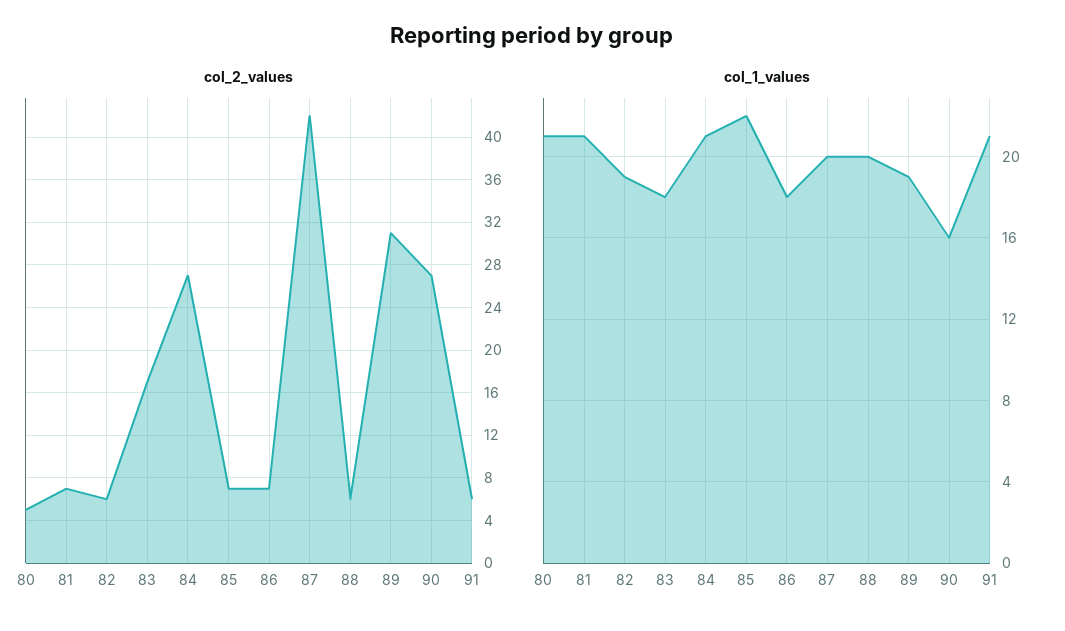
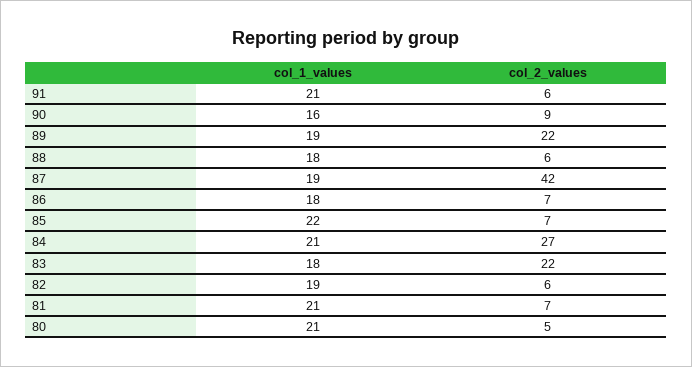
  {
    "col_2_values": {
      "80": 5,
      "81": 7,
      "82": 6,
-     "83": 17,
+     "83": 22,
      "84": 27,
      "85": 7,
      "86": 7,
      "87": 42,
      "88": 6,
-     "89": 31,
+     "89": 22,
-     "90": 27,
+     "90": 9,
      "91": 6
    },
    "col_1_values": {
      "80": 21,
      "81": 21,
      "82": 19,
      "83": 18,
      "84": 21,
      "85": 22,
      "86": 18,
-     "87": 20,
+     "87": 19,
-     "88": 20,
+     "88": 18,
      "89": 19,
      "90": 16,
      "91": 21
    }
  }

